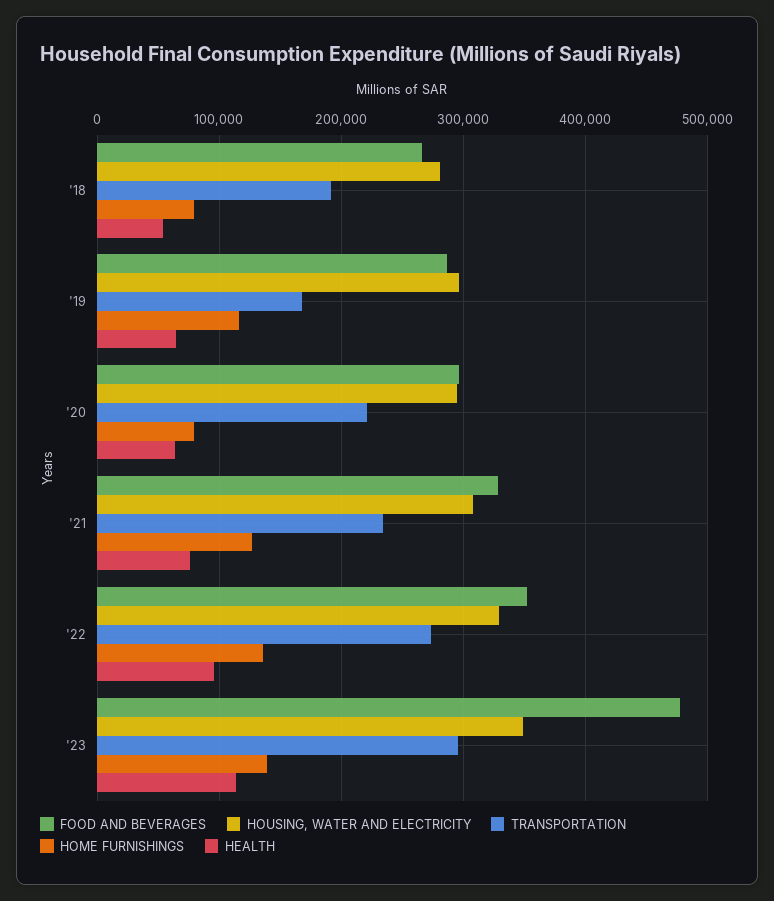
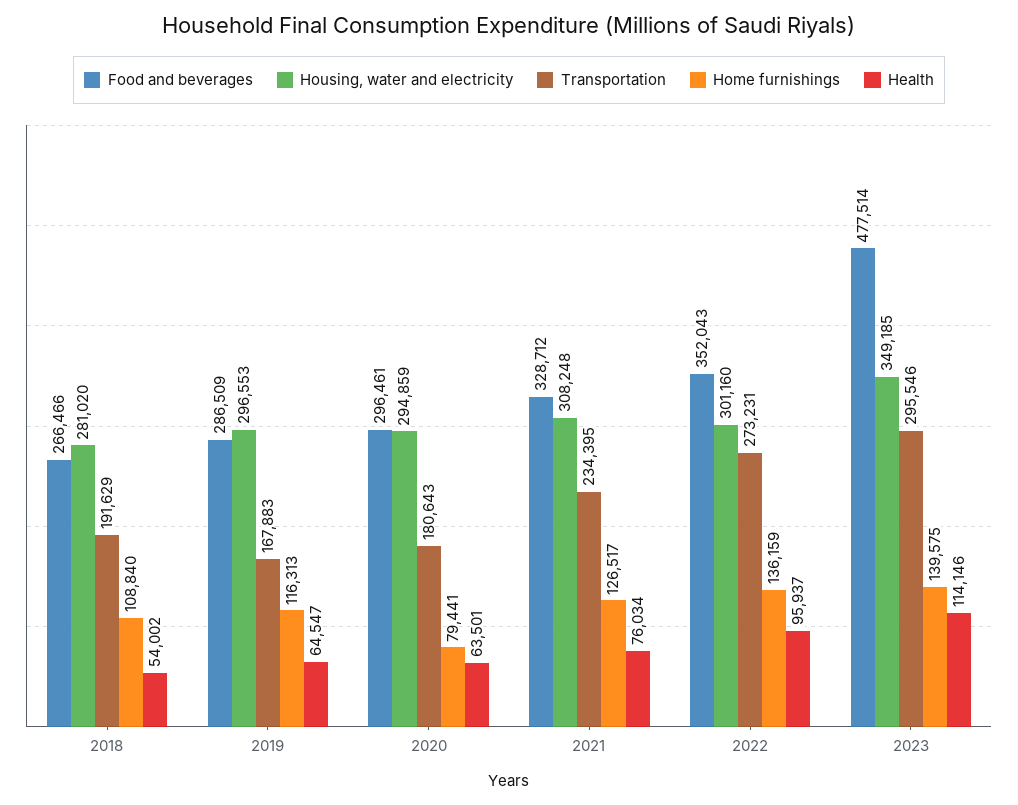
  {
    "FOOD AND BEVERAGES": {
      "'18": 266466,
      "'19": 286509,
      "'20": 296461,
      "'21": 328712,
      "'22": 352043,
      "'23": 477514
    },
    "HOUSING, WATER AND ELECTRICITY": {
      "'18": 281020,
      "'19": 296553,
      "'20": 294859,
      "'21": 308248,
-     "'22": 330000,
+     "'22": 301160,
      "'23": 349185
    },
    "TRANSPORTATION": {
      "'18": 191629,
      "'19": 167883,
-     "'20": 220000,
+     "'20": 180643,
      "'21": 234395,
      "'22": 273231,
      "'23": 295546
    },
    "HOME FURNISHINGS": {
-     "'18": 80000,
+     "'18": 108840,
      "'19": 116313,
      "'20": 79441,
      "'21": 126517,
      "'22": 136159,
      "'23": 139575
    },
    "HEALTH": {
      "'18": 54002,
      "'19": 64547,
      "'20": 63501,
      "'21": 76034,
      "'22": 95937,
      "'23": 114146
    }
  }

